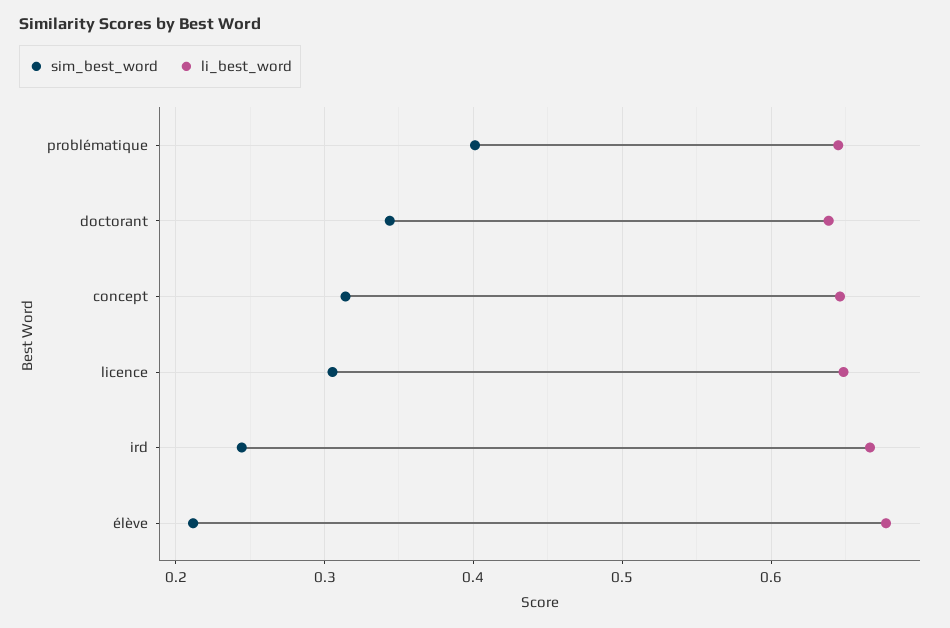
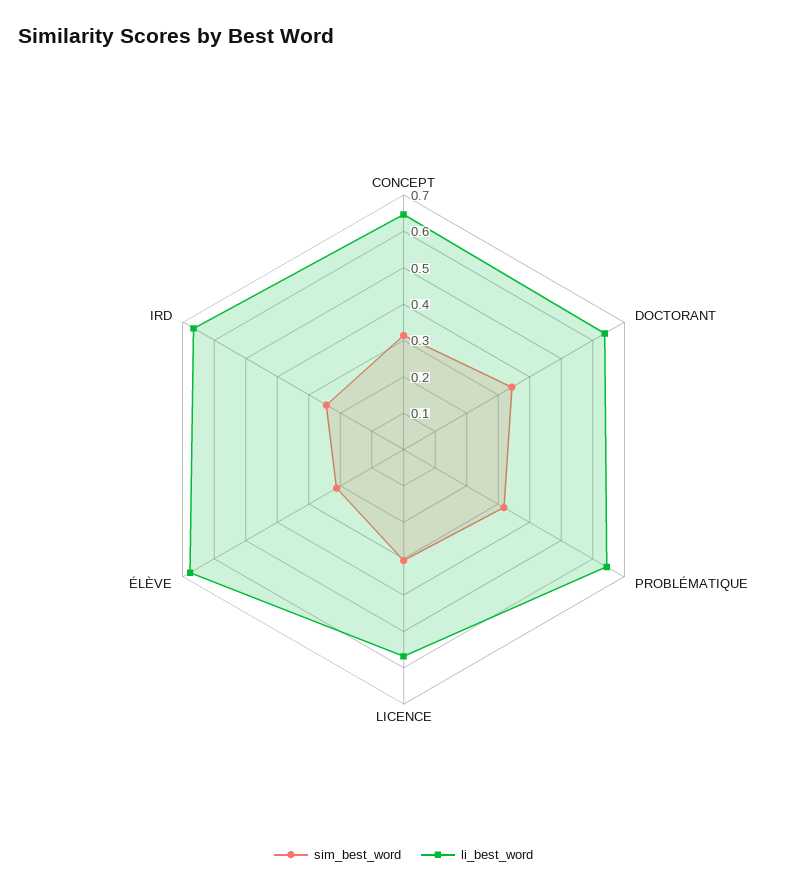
  {
    "sim_best_word": {
-     "problématique": 0.4,
+     "problématique": 0.325,
      "doctorant": 0.34,
      "concept": 0.31,
      "licence": 0.31,
      "ird": 0.24,
      "élève": 0.21
    },
    "li_best_word": {
      "problématique": 0.64,
      "doctorant": 0.64,
      "concept": 0.65,
-     "licence": 0.65,
+     "licence": 0.575,
      "ird": 0.67,
      "élève": 0.68
    }
  }

